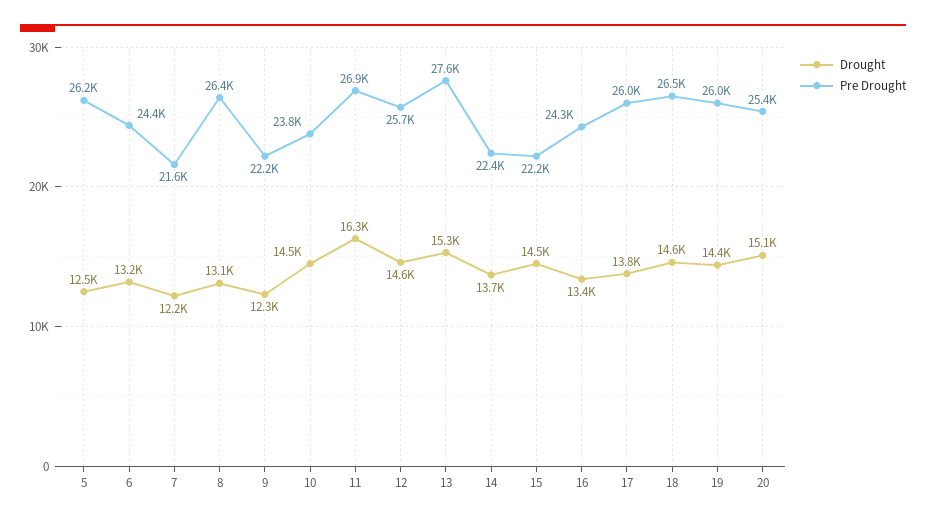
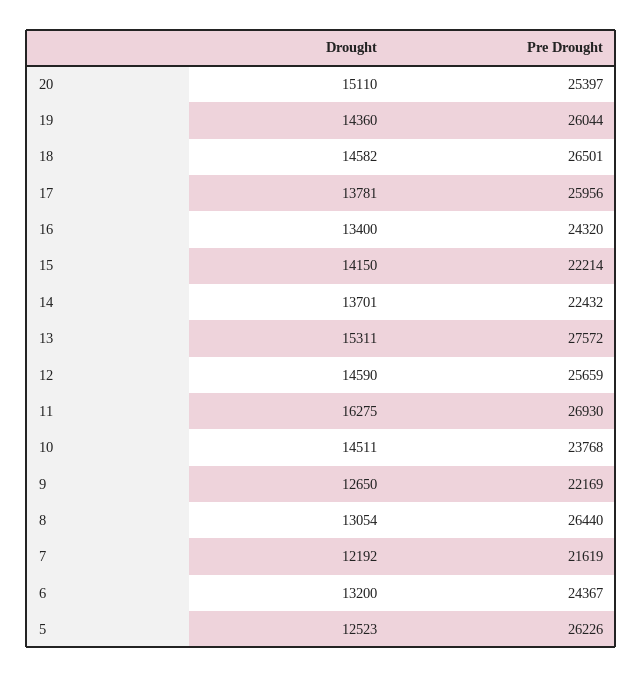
  {
    "Drought": {
      "5": 12523,
      "6": 13200,
      "7": 12192,
      "8": 13054,
-     "9": 12300,
+     "9": 12650,
      "10": 14511,
      "11": 16275,
      "12": 14590,
      "13": 15311,
      "14": 13701,
-     "15": 14500,
+     "15": 14150,
      "16": 13400,
      "17": 13781,
      "18": 14582,
      "19": 14360,
      "20": 15110
    },
    "Pre Drought": {
      "5": 26226,
      "6": 24367,
      "7": 21619,
      "8": 26440,
      "9": 22169,
      "10": 23768,
      "11": 26930,
      "12": 25659,
      "13": 27572,
      "14": 22432,
      "15": 22214,
      "16": 24320,
      "17": 25956,
      "18": 26501,
      "19": 26044,
      "20": 25397
    }
  }

